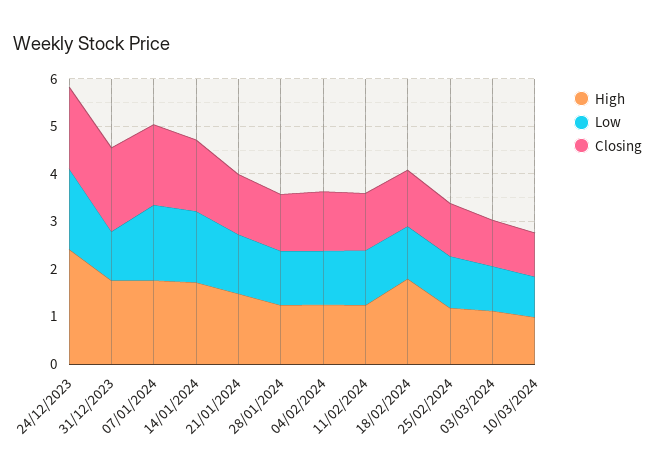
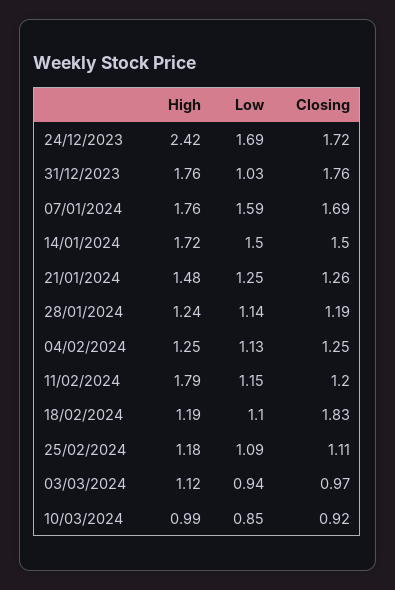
  {
    "High": {
      "24/12/2023": 2.42,
      "31/12/2023": 1.76,
      "07/01/2024": 1.76,
      "14/01/2024": 1.72,
      "21/01/2024": 1.48,
      "28/01/2024": 1.24,
      "04/02/2024": 1.25,
-     "11/02/2024": 1.2,
+     "11/02/2024": 1.79,
-     "18/02/2024": 1.8,
+     "18/02/2024": 1.19,
      "25/02/2024": 1.18,
      "03/03/2024": 1.12,
      "10/03/2024": 0.99
    },
    "Low": {
      "24/12/2023": 1.69,
      "31/12/2023": 1.03,
      "07/01/2024": 1.59,
      "14/01/2024": 1.5,
      "21/01/2024": 1.25,
      "28/01/2024": 1.14,
      "04/02/2024": 1.13,
      "11/02/2024": 1.15,
      "18/02/2024": 1.1,
      "25/02/2024": 1.09,
      "03/03/2024": 0.94,
      "10/03/2024": 0.85
    },
    "Closing": {
      "24/12/2023": 1.72,
      "31/12/2023": 1.76,
      "07/01/2024": 1.69,
      "14/01/2024": 1.5,
      "21/01/2024": 1.26,
      "28/01/2024": 1.19,
      "04/02/2024": 1.25,
      "11/02/2024": 1.2,
-     "18/02/2024": 1.2,
+     "18/02/2024": 1.83,
      "25/02/2024": 1.11,
      "03/03/2024": 0.97,
      "10/03/2024": 0.92
    }
  }

